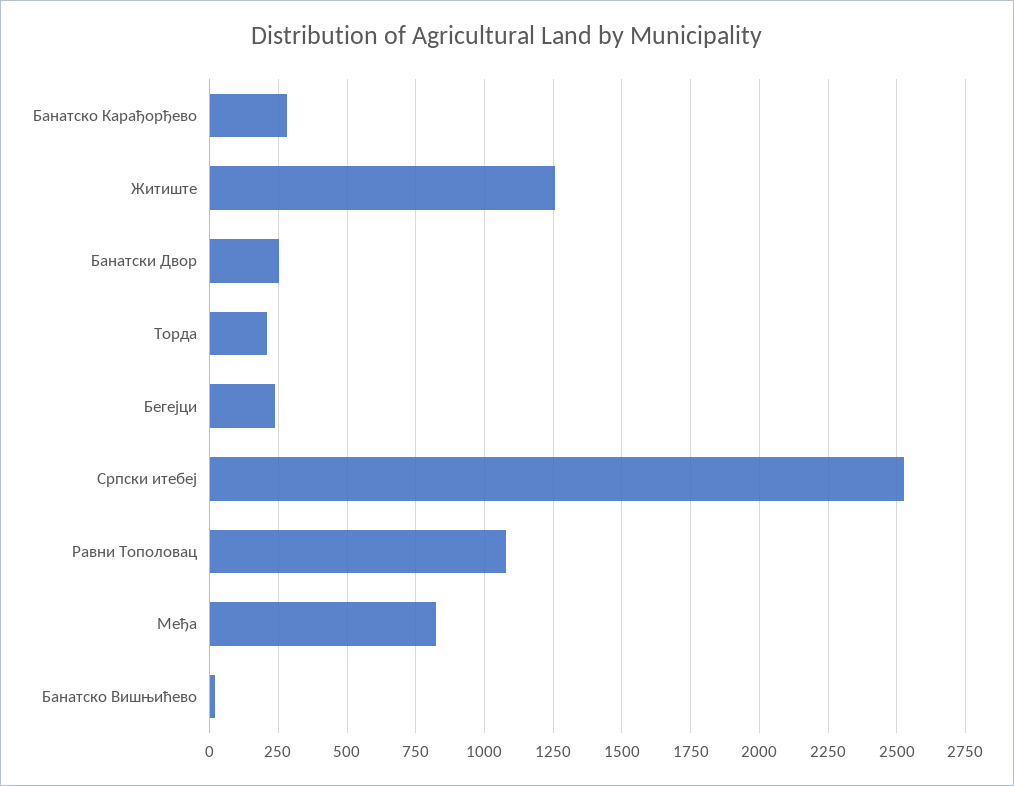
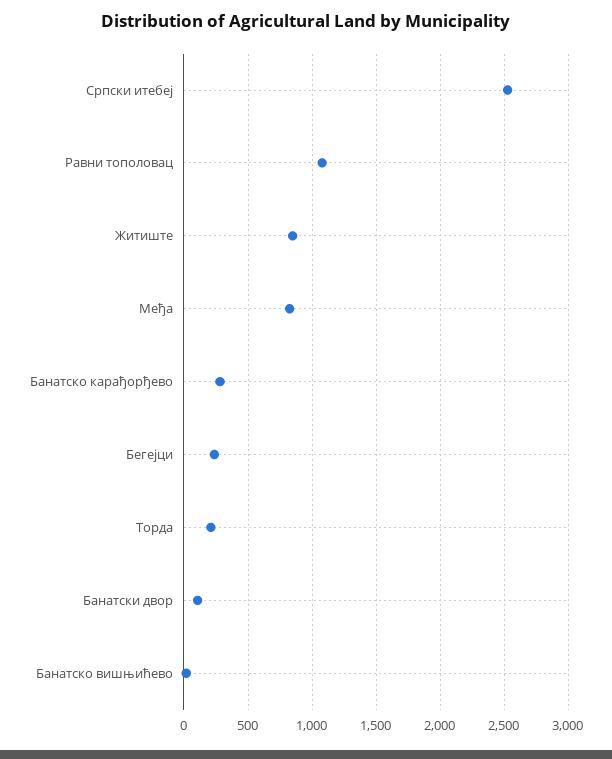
  {
    "Банатско Карађорђево": 275,
-   "Житиште": 1250,
+   "Житиште": 850,
-   "Банатски Двор": 250,
+   "Банатски Двор": 100,
    "Торда": 200,
    "Бегејци": 225,
    "Српски итебеј": 2525,
    "Равни Тополовац": 1075,
    "Међа": 825,
    "Банатско Вишњићево": 25
  }

